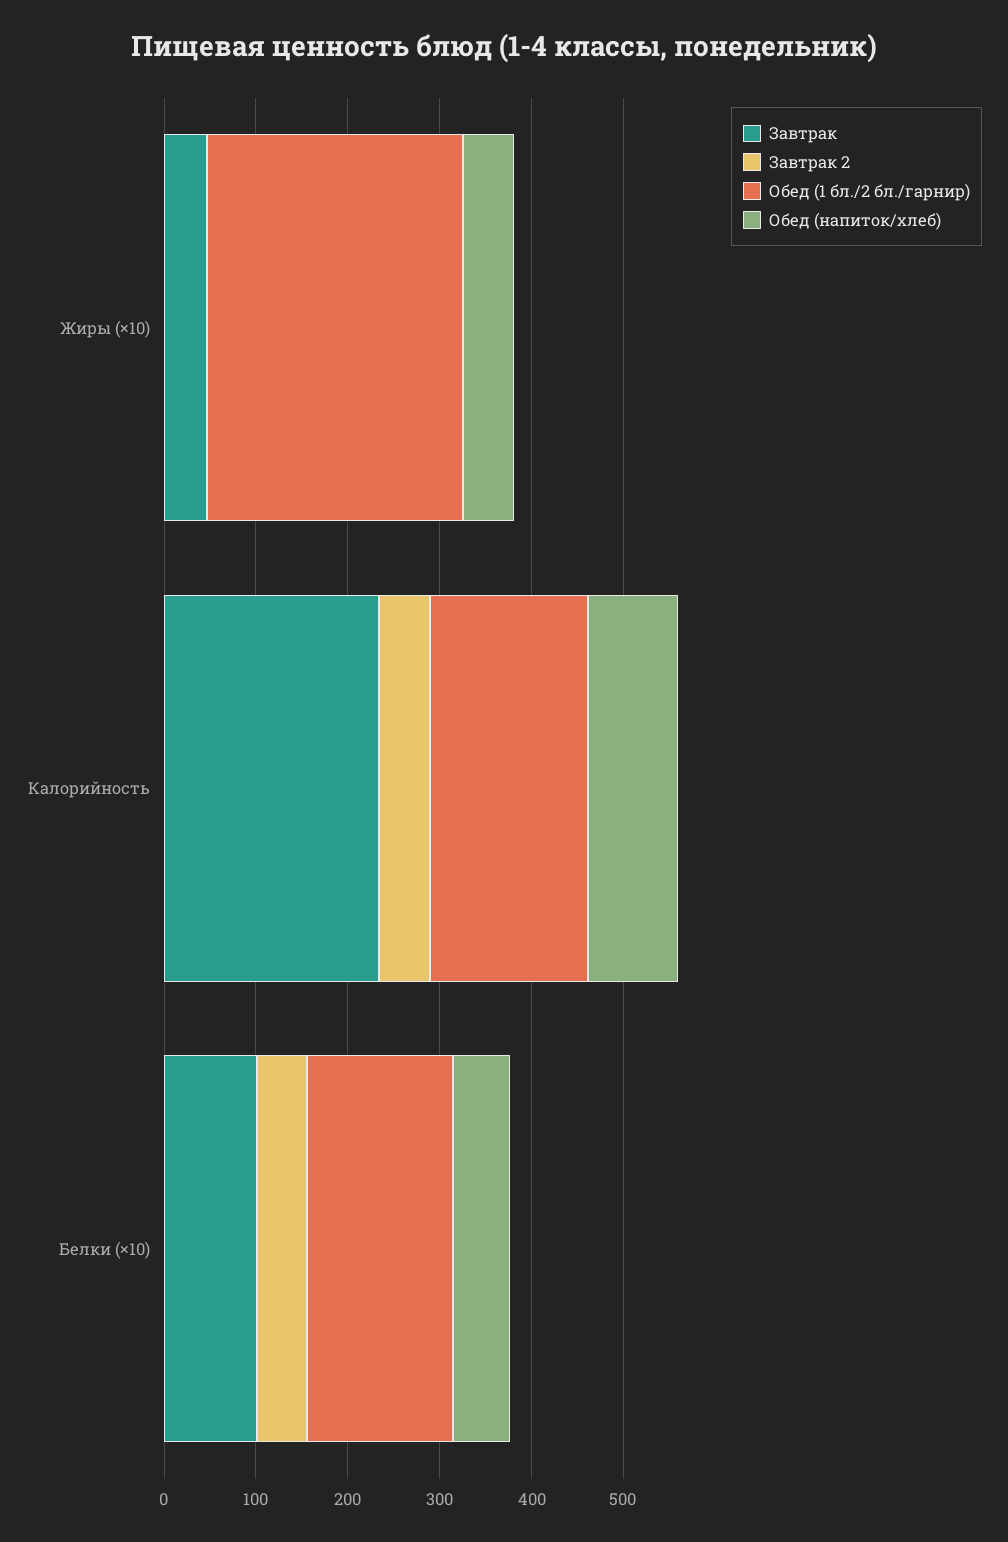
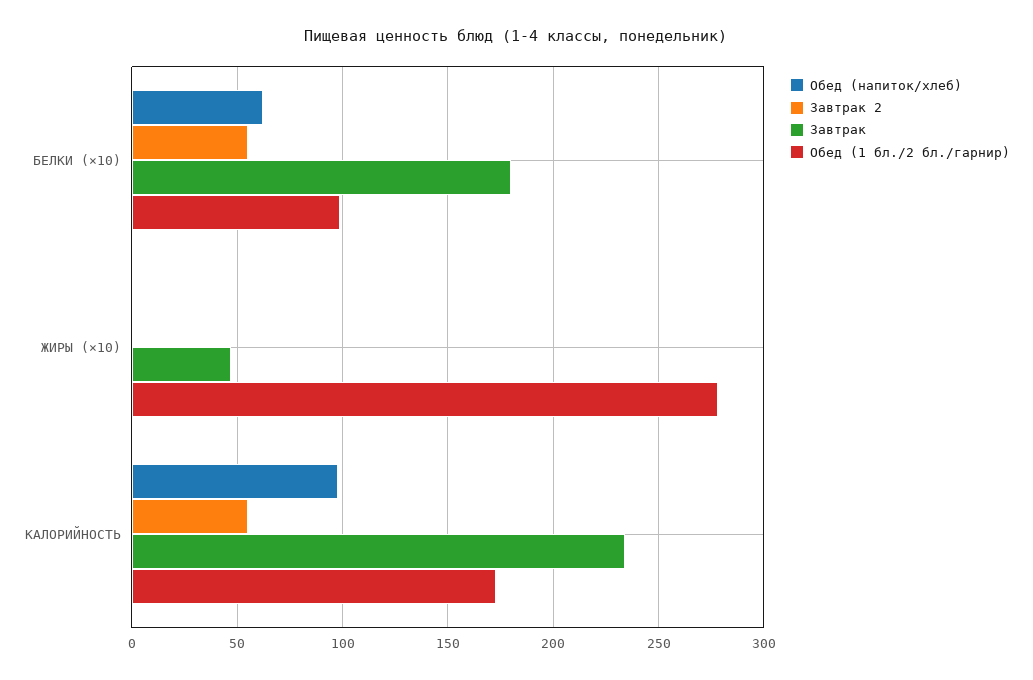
  {
    "Завтрак": {
      "Жиры (×10)": 45,
      "Калорийность": 235,
-     "Белки (×10)": 100
+     "Белки (×10)": 180
    },
    "Завтрак 2": {
      "Жиры (×10)": 0,
      "Калорийность": 55,
      "Белки (×10)": 55
    },
    "Обед (1 бл./2 бл./гарнир)": {
      "Жиры (×10)": 280,
      "Калорийность": 175,
-     "Белки (×10)": 160
+     "Белки (×10)": 100
    },
    "Обед (напиток/хлеб)": {
-     "Жиры (×10)": 60,
+     "Жиры (×10)": 0,
      "Калорийность": 100,
      "Белки (×10)": 60
    }
  }

